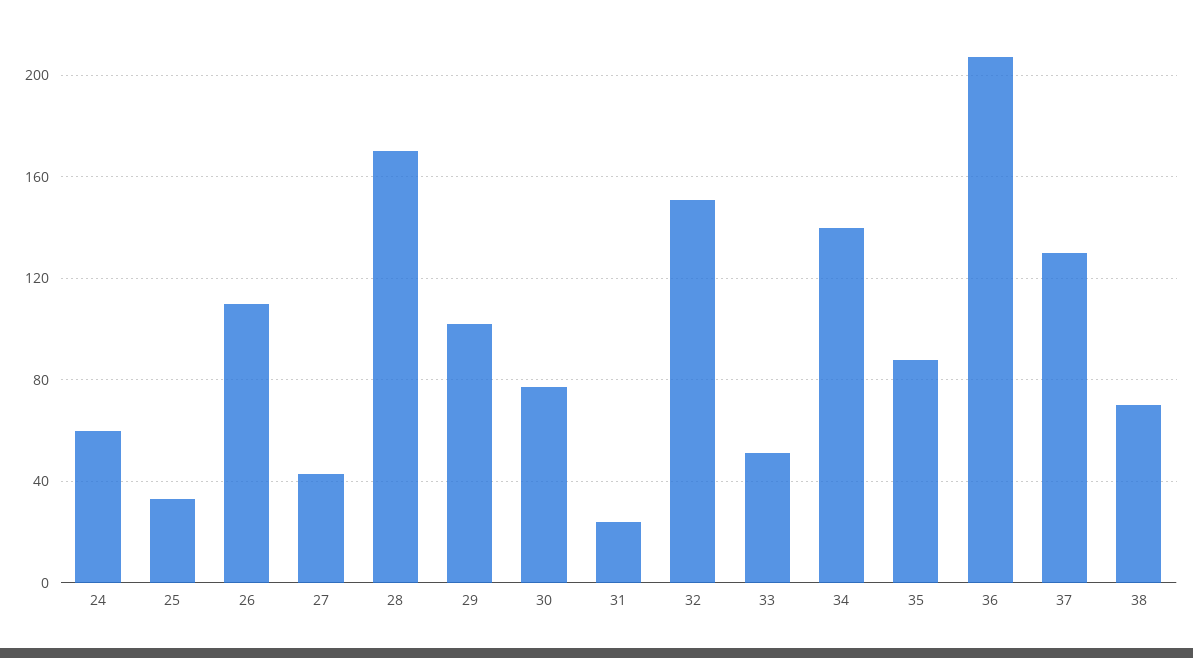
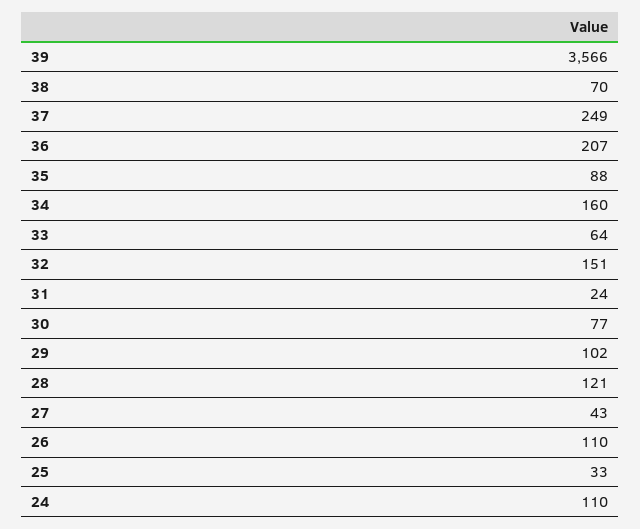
  {
-   "24": 60,
+   "24": 110,
    "25": 33,
    "26": 110,
    "27": 43,
-   "28": 170,
+   "28": 121,
    "29": 102,
    "30": 77,
    "31": 24,
    "32": 151,
-   "33": 50,
+   "33": 64,
-   "34": 140,
+   "34": 160,
    "35": 88,
    "36": 207,
-   "37": 130,
+   "37": 249,
-   "38": 70
+   "38": 70,
+   "39": 3566
  }

